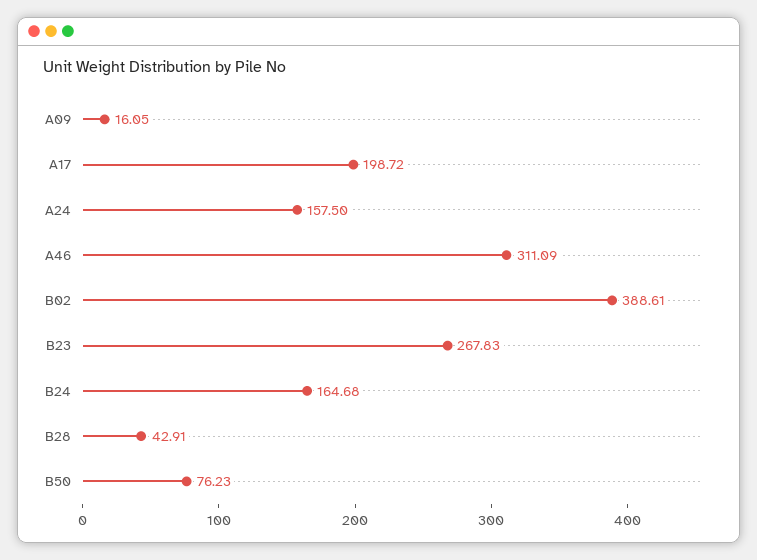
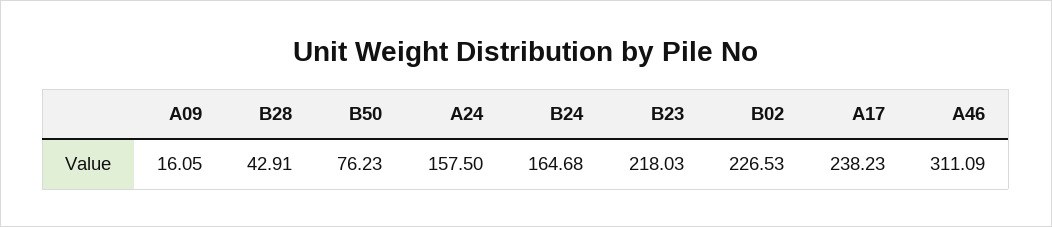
  {
    "A09": 16.05,
-   "A17": 198.72,
+   "A17": 238.23,
    "A24": 157.5,
    "A46": 311.09,
-   "B02": 388.61,
+   "B02": 226.53,
-   "B23": 267.83,
+   "B23": 218.03,
    "B24": 164.68,
    "B28": 42.91,
    "B50": 76.23
  }

